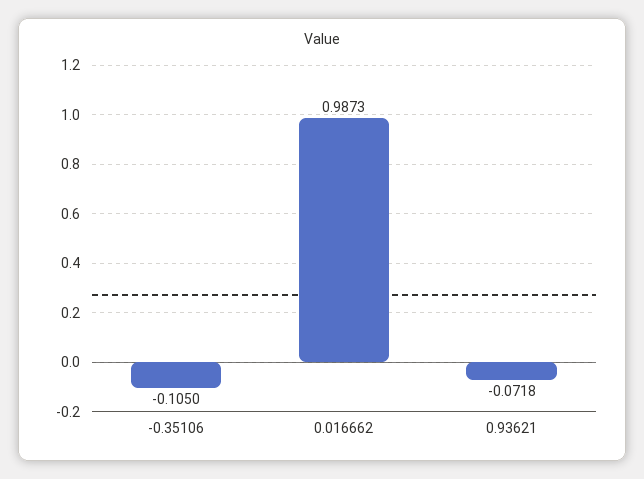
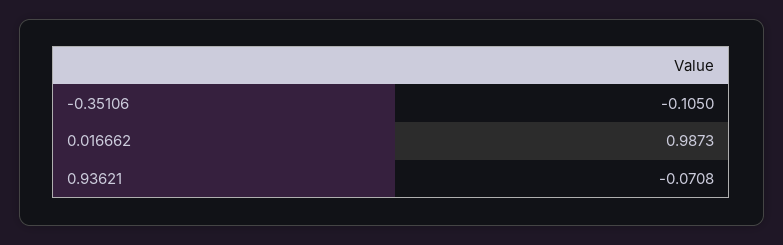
  {
    "-0.35106": -0.105,
    "0.016662": 0.9873,
-   "0.93621": -0.0718
+   "0.93621": -0.0708
  }

